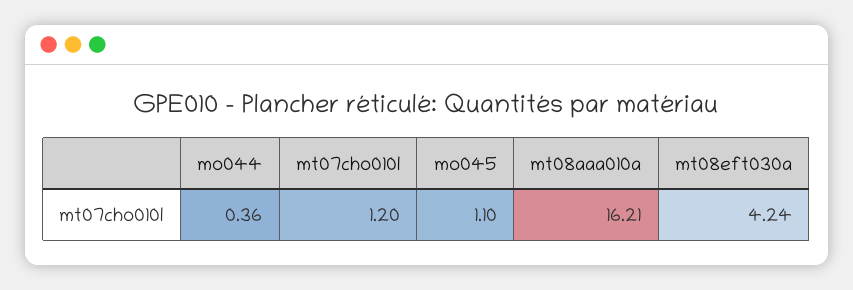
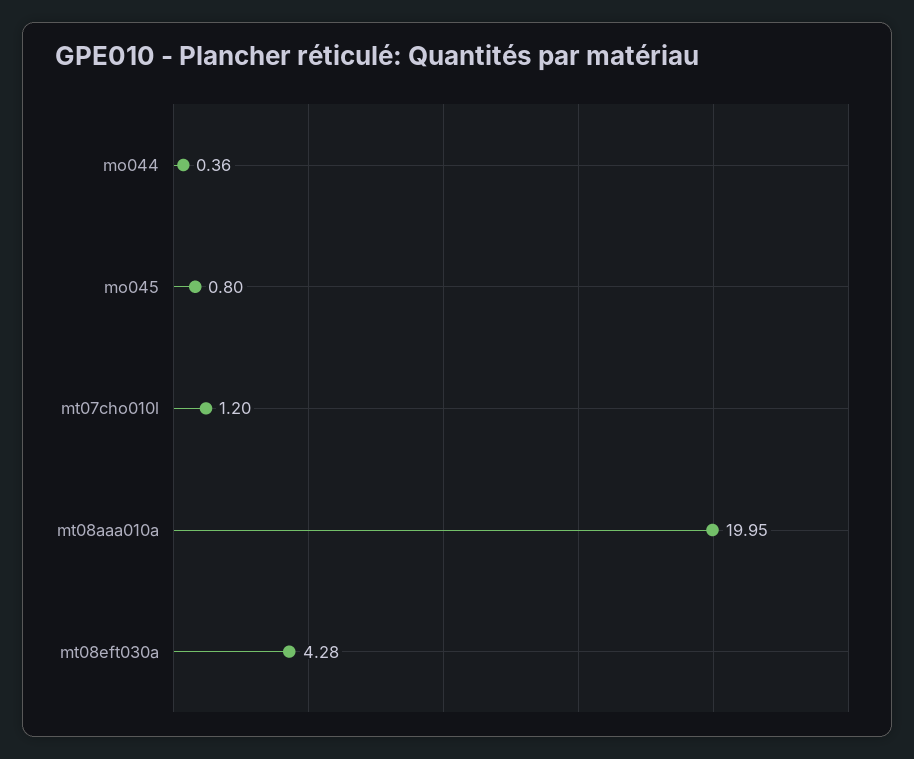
  {
    "mo044": 0.36,
    "mt07cho010l": 1.2,
-   "mo045": 1.1,
+   "mo045": 0.8,
-   "mt08aaa010a": 16.21,
+   "mt08aaa010a": 19.95,
-   "mt08eft030a": 4.24
+   "mt08eft030a": 4.28
  }

